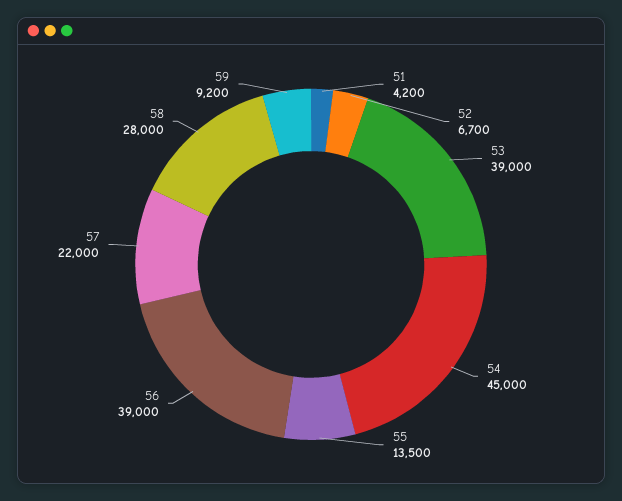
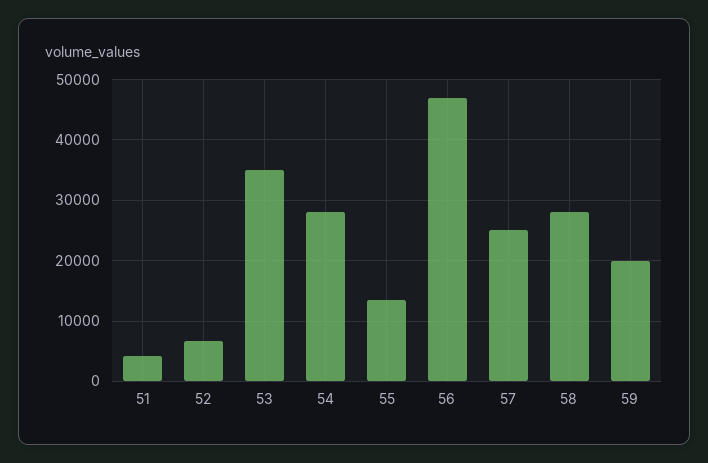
  {
    "51": 4200,
    "52": 6700,
-   "53": 39000,
+   "53": 35000,
-   "54": 45000,
+   "54": 28000,
    "55": 13500,
-   "56": 39000,
+   "56": 47000,
-   "57": 22000,
+   "57": 25000,
    "58": 28000,
-   "59": 9200
+   "59": 20000
  }

